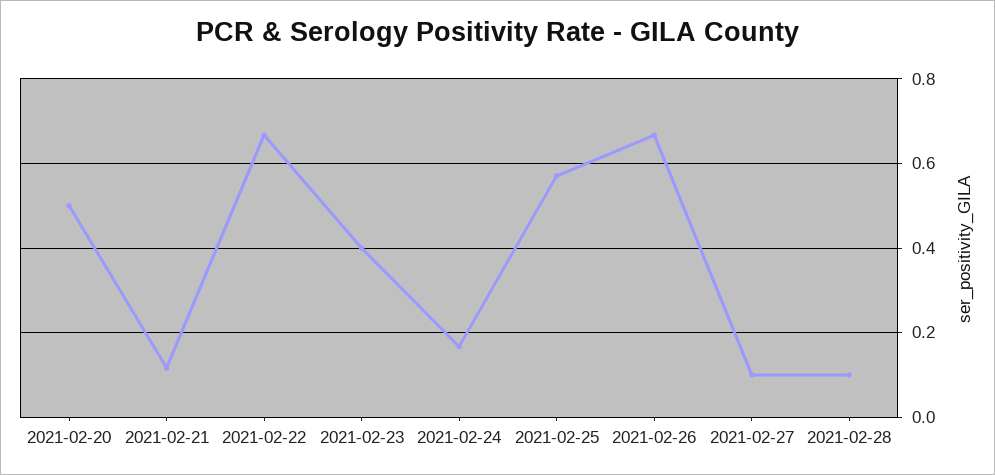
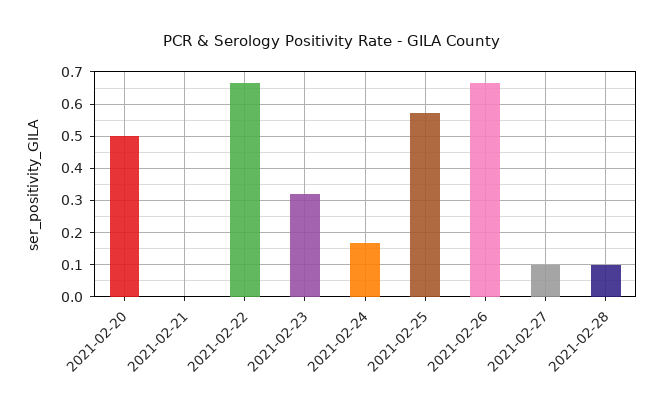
  {
    "2021-02-20": 0.5,
-   "2021-02-21": 0.12,
+   "2021-02-21": 0,
    "2021-02-22": 0.66,
-   "2021-02-23": 0.4,
+   "2021-02-23": 0.32,
    "2021-02-24": 0.16,
    "2021-02-25": 0.58,
    "2021-02-26": 0.66,
    "2021-02-27": 0.1,
    "2021-02-28": 0.1
  }

